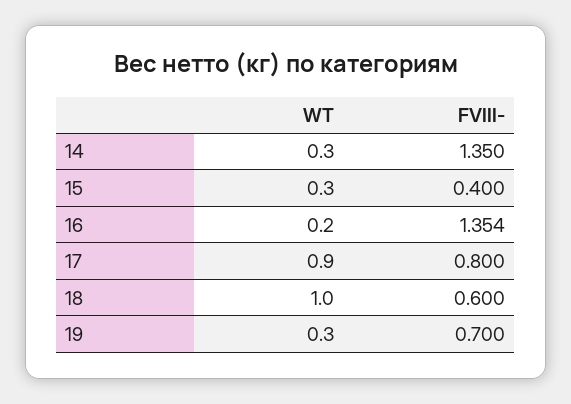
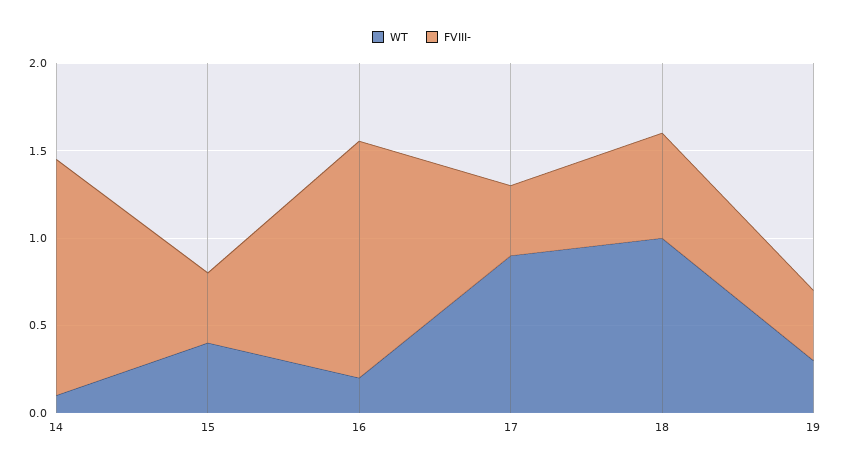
  {
    "WT": {
-     "14": 0.3,
+     "14": 0.1,
-     "15": 0.3,
+     "15": 0.4,
      "16": 0.2,
      "17": 0.9,
      "18": 1,
      "19": 0.3
    },
    "FVIII-": {
      "14": 1.35,
      "15": 0.4,
      "16": 1.354,
-     "17": 0.8,
+     "17": 0.4,
      "18": 0.6,
-     "19": 0.7
+     "19": 0.4
    }
  }

